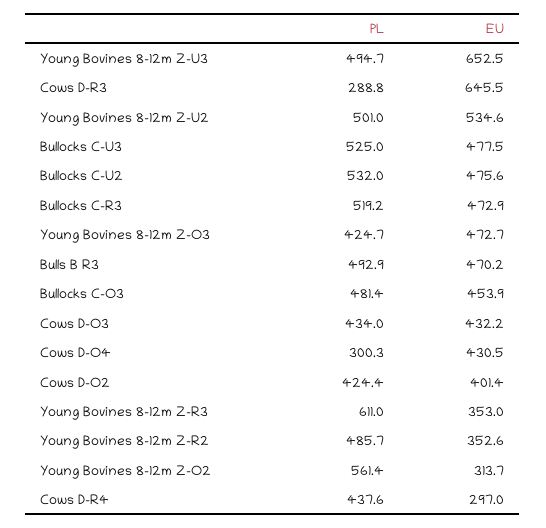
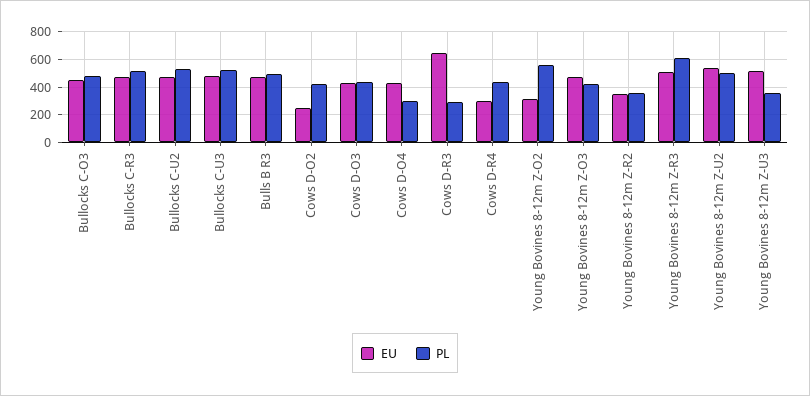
  {
    "PL": {
-     "Young Bovines 8-12m Z-U3": 494.7,
+     "Young Bovines 8-12m Z-U3": 350,
      "Cows D-R3": 288.8,
      "Young Bovines 8-12m Z-U2": 501,
      "Bullocks C-U3": 525,
      "Bullocks C-U2": 532,
      "Bullocks C-R3": 519.2,
      "Young Bovines 8-12m Z-O3": 424.7,
      "Bulls B R3": 492.9,
      "Bullocks C-O3": 481.4,
      "Cows D-O3": 434,
      "Cows D-O4": 300.3,
      "Cows D-O2": 424.4,
      "Young Bovines 8-12m Z-R3": 611,
-     "Young Bovines 8-12m Z-R2": 485.7,
+     "Young Bovines 8-12m Z-R2": 350,
      "Young Bovines 8-12m Z-O2": 561.4,
      "Cows D-R4": 437.6
    },
    "EU": {
-     "Young Bovines 8-12m Z-U3": 652.5,
+     "Young Bovines 8-12m Z-U3": 500,
      "Cows D-R3": 645.5,
      "Young Bovines 8-12m Z-U2": 534.6,
      "Bullocks C-U3": 477.5,
      "Bullocks C-U2": 475.6,
      "Bullocks C-R3": 472.9,
      "Young Bovines 8-12m Z-O3": 472.7,
      "Bulls B R3": 470.2,
      "Bullocks C-O3": 453.9,
      "Cows D-O3": 432.2,
      "Cows D-O4": 430.5,
-     "Cows D-O2": 401.4,
+     "Cows D-O2": 250,
-     "Young Bovines 8-12m Z-R3": 353,
+     "Young Bovines 8-12m Z-R3": 500,
      "Young Bovines 8-12m Z-R2": 352.6,
      "Young Bovines 8-12m Z-O2": 313.7,
      "Cows D-R4": 297
    }
  }

